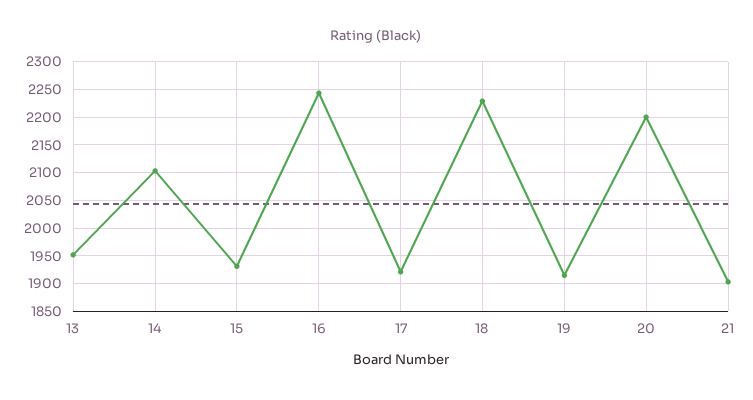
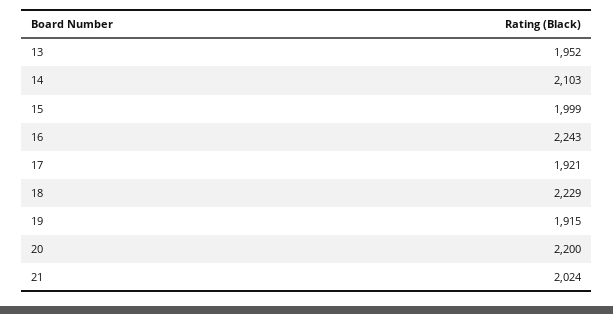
  {
    "13": 1952,
    "14": 2103,
-   "15": 1925,
+   "15": 1999,
    "16": 2243,
    "17": 1921,
    "18": 2229,
    "19": 1915,
    "20": 2200,
-   "21": 1900
+   "21": 2024
  }

